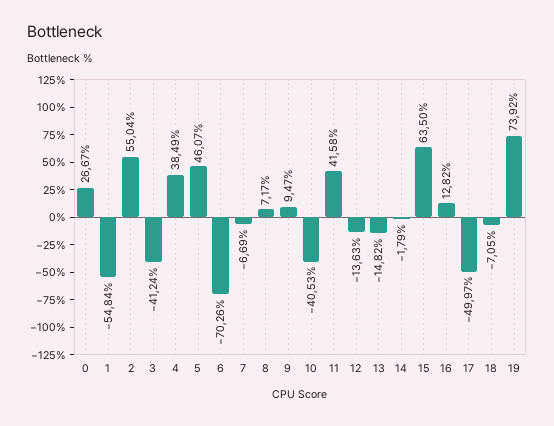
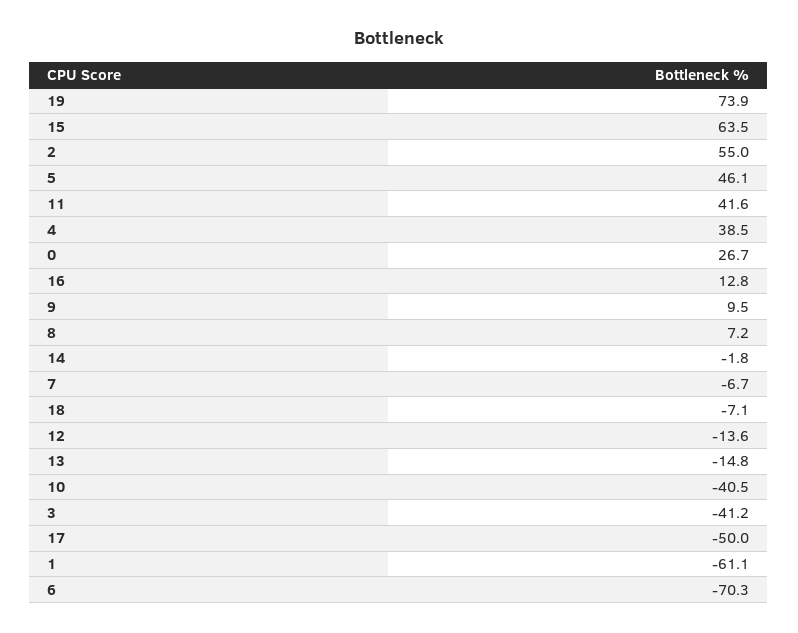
  {
    "0": 26.67,
-   "1": -54.84,
+   "1": -61.1,
    "2": 55.04,
    "3": -41.24,
    "4": 38.49,
    "5": 46.07,
    "6": -70.26,
    "7": -6.69,
    "8": 7.17,
    "9": 9.47,
    "10": -40.53,
    "11": 41.58,
    "12": -13.63,
    "13": -14.82,
    "14": -1.79,
    "15": 63.5,
    "16": 12.82,
    "17": -49.97,
    "18": -7.05,
    "19": 73.92
  }

